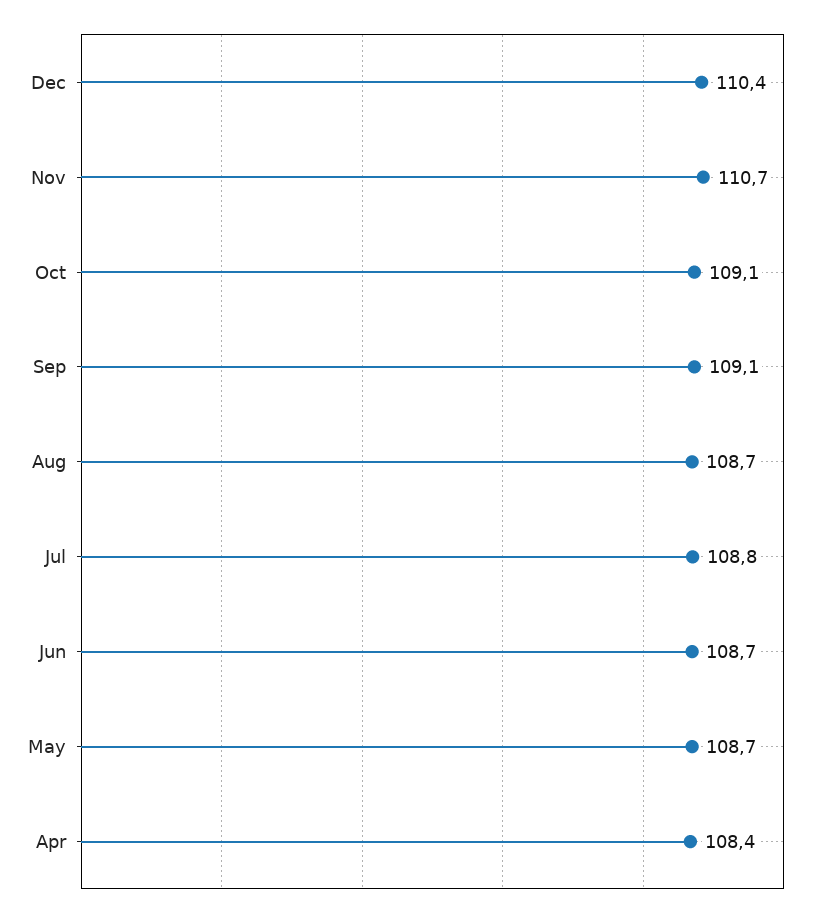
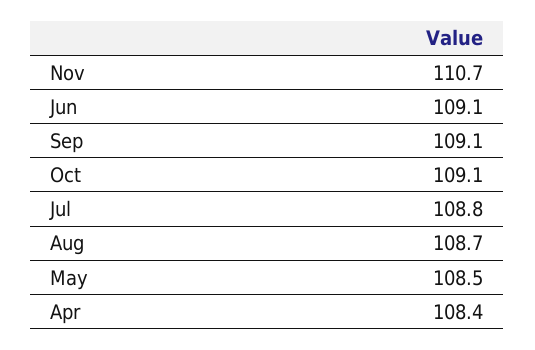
  {
-   "Dec": 110.4,
    "Nov": 110.7,
    "Oct": 109.1,
    "Sep": 109.1,
    "Aug": 108.7,
    "Jul": 108.8,
-   "Jun": 108.7,
+   "Jun": 109.1,
-   "May": 108.7,
+   "May": 108.5,
    "Apr": 108.4
  }

